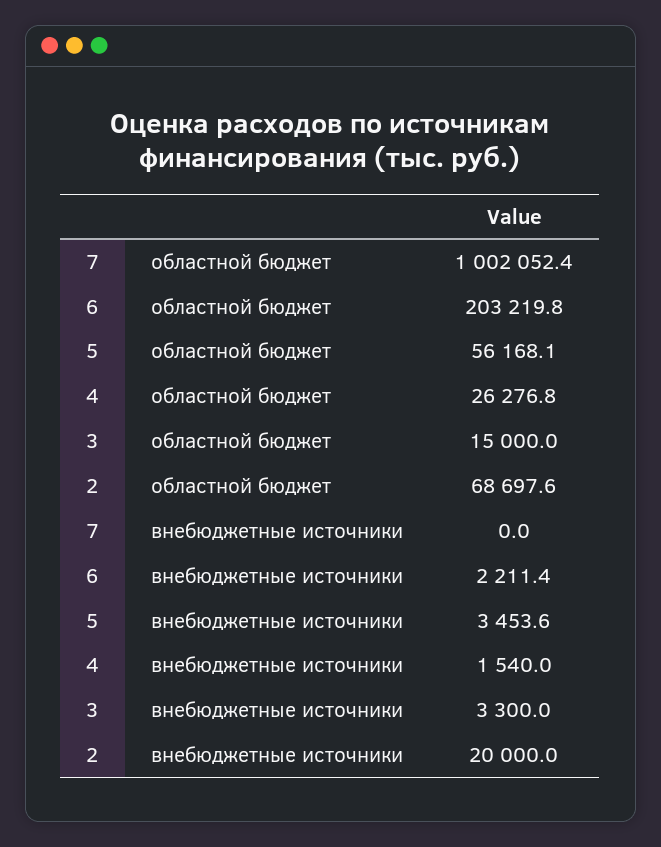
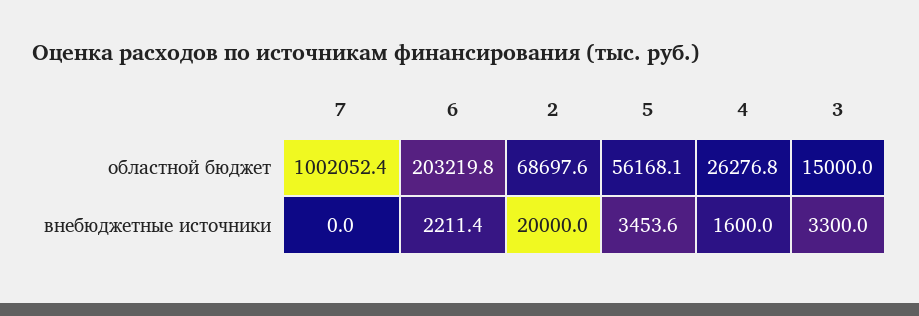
  {
    "7": {
      "областной бюджет": 1002052.4,
      "внебюджетные источники": 0
    },
    "6": {
      "областной бюджет": 203219.8,
      "внебюджетные источники": 2211.4
    },
    "5": {
      "областной бюджет": 56168.1,
      "внебюджетные источники": 3453.6
    },
    "4": {
      "областной бюджет": 26276.8,
-     "внебюджетные источники": 1540
+     "внебюджетные источники": 1600
    },
    "3": {
      "областной бюджет": 15000,
      "внебюджетные источники": 3300
    },
    "2": {
      "областной бюджет": 68697.6,
      "внебюджетные источники": 20000
    }
  }

